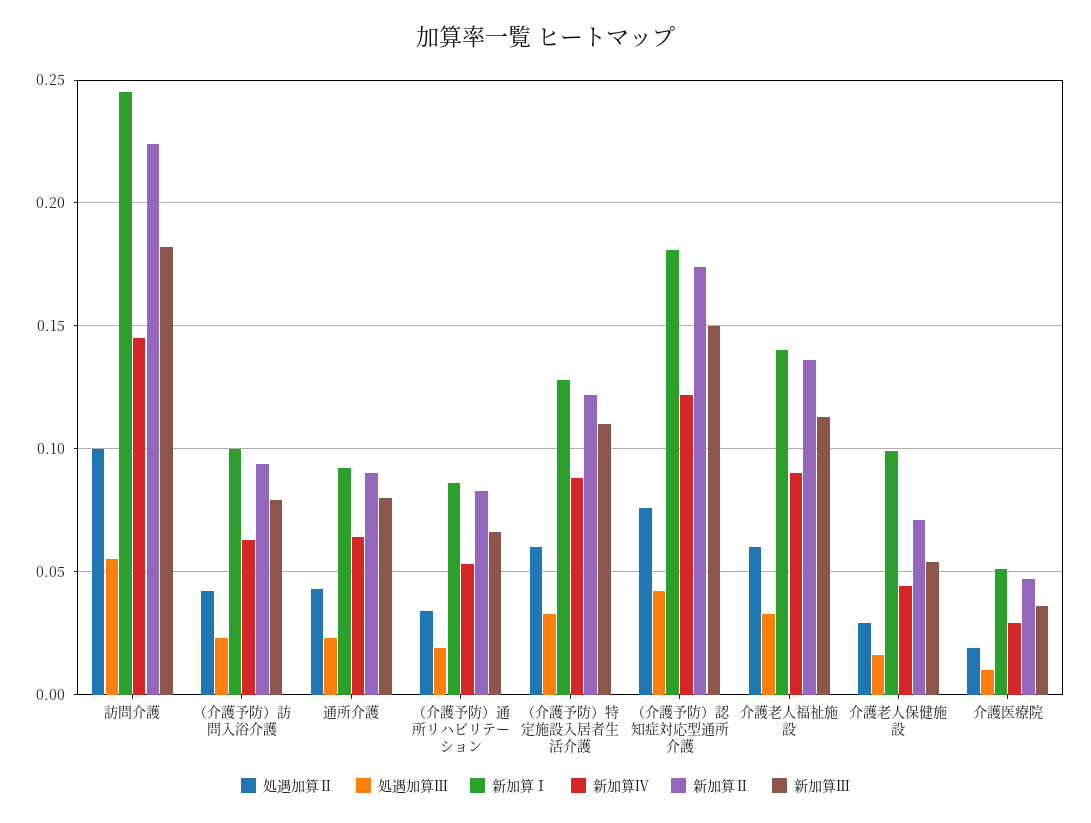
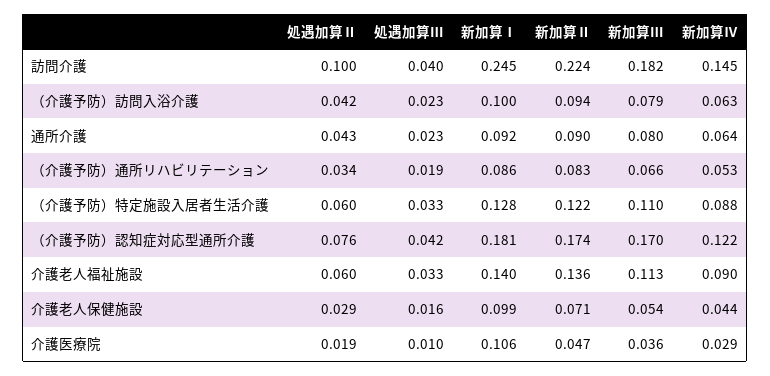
  {
    "処遇加算Ⅱ": {
      "訪問介護": 0.1,
      "（介護予防）訪問入浴介護": 0.042,
      "通所介護": 0.043,
      "（介護予防）通所リハビリテーション": 0.034,
      "（介護予防）特定施設入居者生活介護": 0.06,
      "（介護予防）認知症対応型通所介護": 0.076,
      "介護老人福祉施設": 0.06,
      "介護老人保健施設": 0.029,
      "介護医療院": 0.019
    },
    "処遇加算Ⅲ": {
-     "訪問介護": 0.055,
+     "訪問介護": 0.04,
      "（介護予防）訪問入浴介護": 0.023,
      "通所介護": 0.023,
      "（介護予防）通所リハビリテーション": 0.019,
      "（介護予防）特定施設入居者生活介護": 0.033,
      "（介護予防）認知症対応型通所介護": 0.042,
      "介護老人福祉施設": 0.033,
      "介護老人保健施設": 0.016,
      "介護医療院": 0.01
    },
    "新加算Ⅰ": {
      "訪問介護": 0.245,
      "（介護予防）訪問入浴介護": 0.1,
      "通所介護": 0.092,
      "（介護予防）通所リハビリテーション": 0.086,
      "（介護予防）特定施設入居者生活介護": 0.128,
      "（介護予防）認知症対応型通所介護": 0.181,
      "介護老人福祉施設": 0.14,
      "介護老人保健施設": 0.099,
-     "介護医療院": 0.05
+     "介護医療院": 0.106
    },
    "新加算Ⅳ": {
      "訪問介護": 0.145,
      "（介護予防）訪問入浴介護": 0.063,
      "通所介護": 0.064,
      "（介護予防）通所リハビリテーション": 0.053,
      "（介護予防）特定施設入居者生活介護": 0.088,
      "（介護予防）認知症対応型通所介護": 0.122,
      "介護老人福祉施設": 0.09,
      "介護老人保健施設": 0.044,
      "介護医療院": 0.029
    },
    "新加算Ⅱ": {
      "訪問介護": 0.224,
      "（介護予防）訪問入浴介護": 0.094,
      "通所介護": 0.09,
      "（介護予防）通所リハビリテーション": 0.083,
      "（介護予防）特定施設入居者生活介護": 0.122,
      "（介護予防）認知症対応型通所介護": 0.174,
      "介護老人福祉施設": 0.136,
      "介護老人保健施設": 0.071,
      "介護医療院": 0.047
    },
    "新加算Ⅲ": {
      "訪問介護": 0.182,
      "（介護予防）訪問入浴介護": 0.079,
      "通所介護": 0.08,
      "（介護予防）通所リハビリテーション": 0.066,
      "（介護予防）特定施設入居者生活介護": 0.11,
-     "（介護予防）認知症対応型通所介護": 0.15,
+     "（介護予防）認知症対応型通所介護": 0.17,
      "介護老人福祉施設": 0.113,
      "介護老人保健施設": 0.054,
      "介護医療院": 0.036
    }
  }

